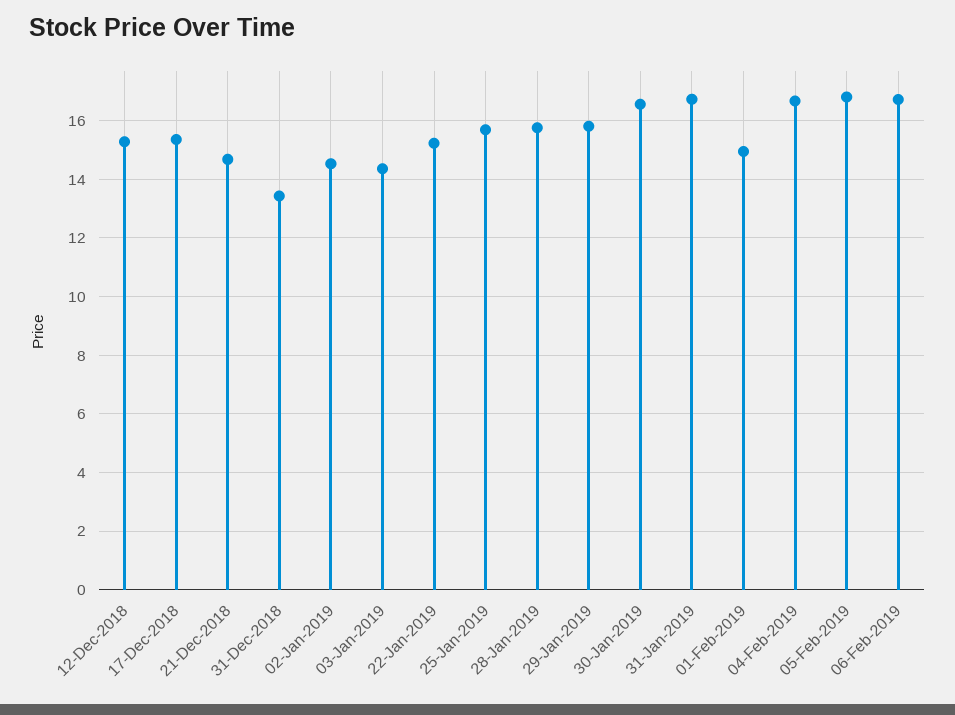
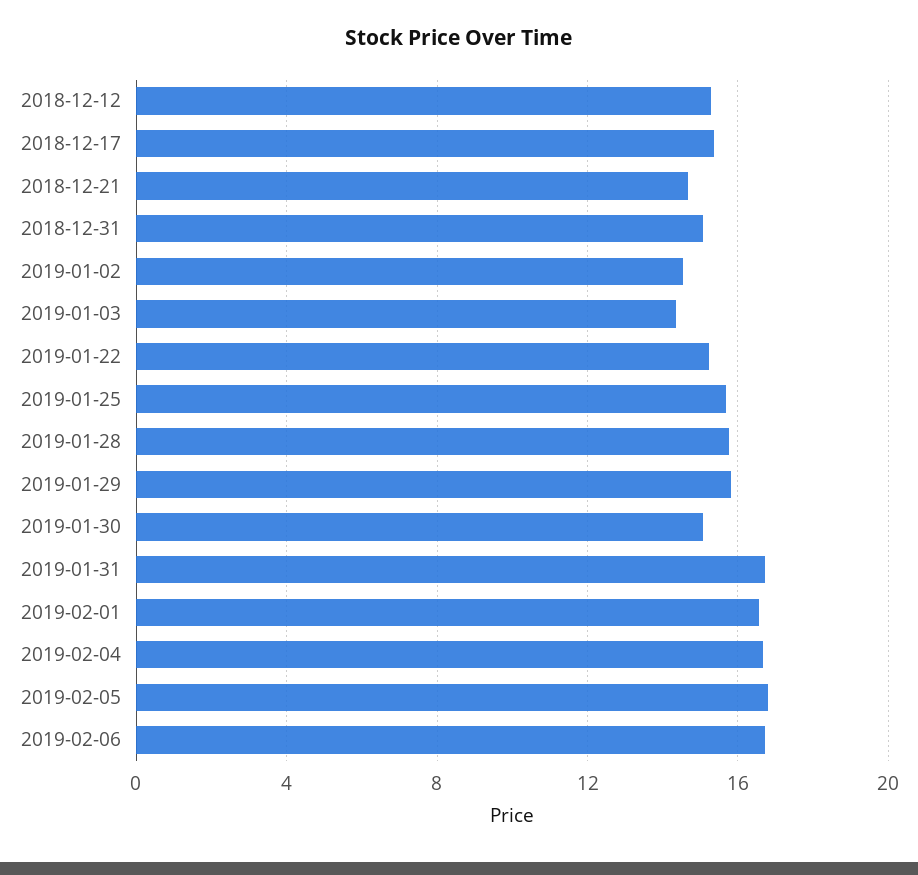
  {
    "12-Dec-2018": 15.25,
    "17-Dec-2018": 15.25,
    "21-Dec-2018": 14.75,
-   "31-Dec-2018": 13.5,
+   "31-Dec-2018": 15,
    "02-Jan-2019": 14.5,
    "03-Jan-2019": 14.25,
    "22-Jan-2019": 15.25,
    "25-Jan-2019": 15.75,
    "28-Jan-2019": 15.75,
    "29-Jan-2019": 15.75,
-   "30-Jan-2019": 16.5,
+   "30-Jan-2019": 15,
    "31-Jan-2019": 16.75,
-   "01-Feb-2019": 15,
+   "01-Feb-2019": 16.5,
    "04-Feb-2019": 16.75,
    "05-Feb-2019": 16.75,
    "06-Feb-2019": 16.75
  }

